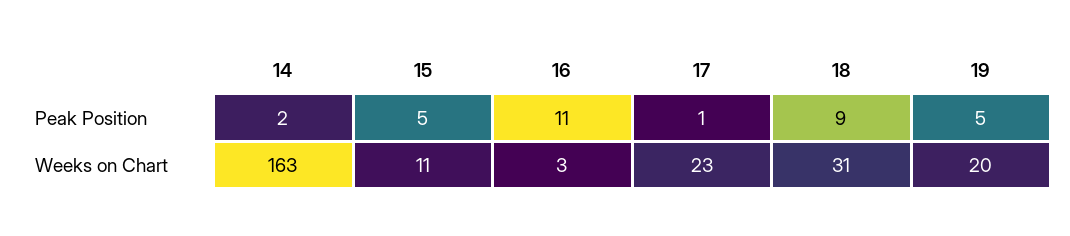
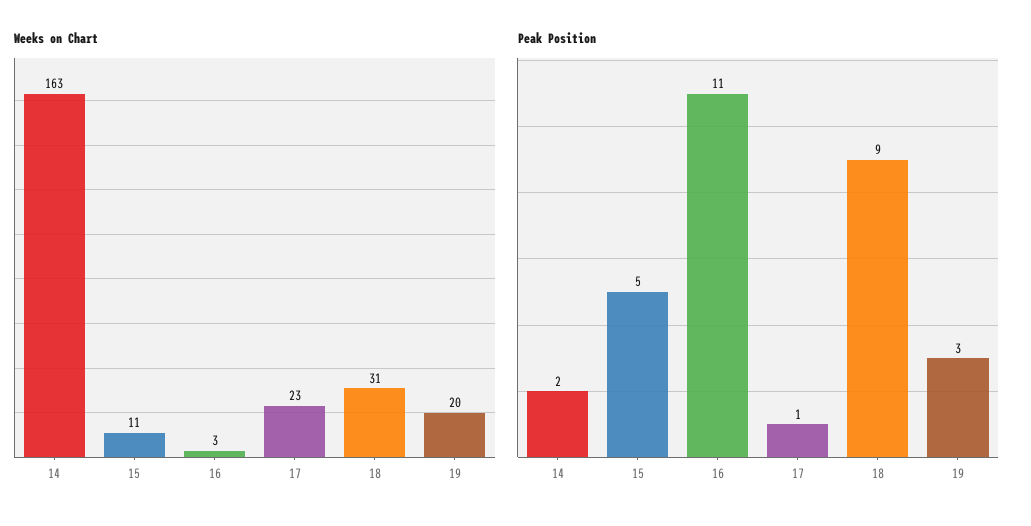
  {
    "Peak Position": {
      "14": 2,
      "15": 5,
      "16": 11,
      "17": 1,
      "18": 9,
-     "19": 5
+     "19": 3
    },
    "Weeks on Chart": {
      "14": 163,
      "15": 11,
      "16": 3,
      "17": 23,
      "18": 31,
      "19": 20
    }
  }

